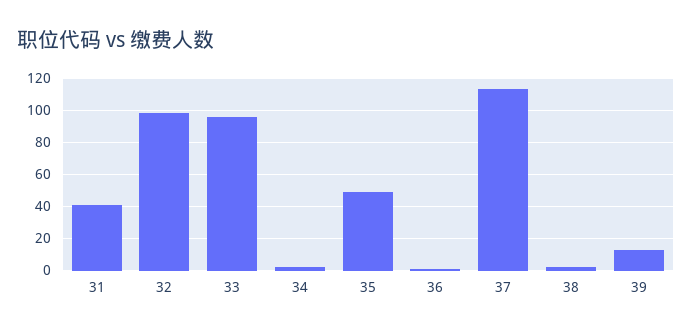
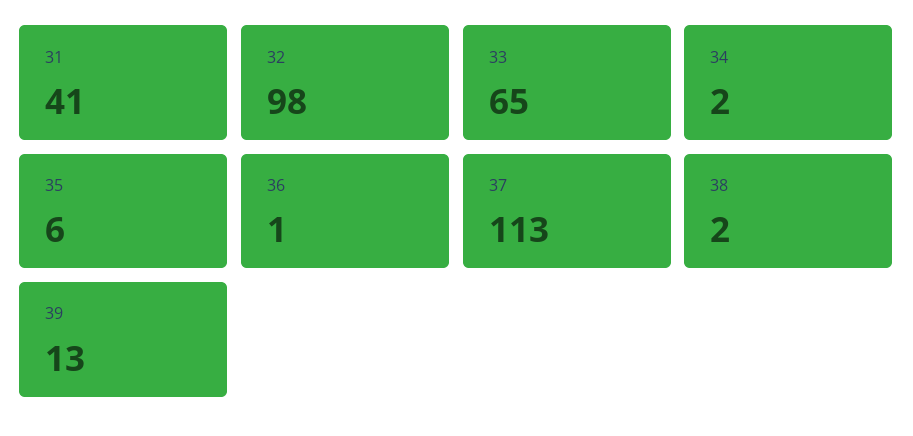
  {
    "31": 41,
    "32": 98,
-   "33": 95,
+   "33": 65,
    "34": 2,
-   "35": 50,
+   "35": 6,
    "36": 1,
    "37": 113,
    "38": 2,
    "39": 13
  }

